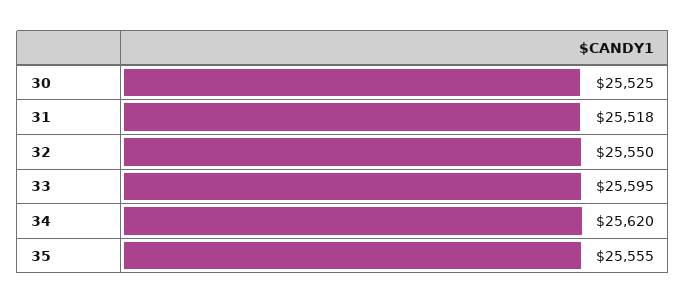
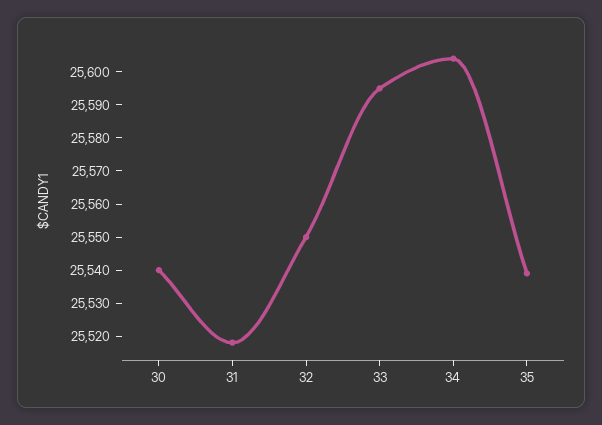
  {
-   "30": 25525,
+   "30": 25540,
    "31": 25518,
    "32": 25550,
    "33": 25595,
-   "34": 25620,
+   "34": 25605,
-   "35": 25555
+   "35": 25540
  }

